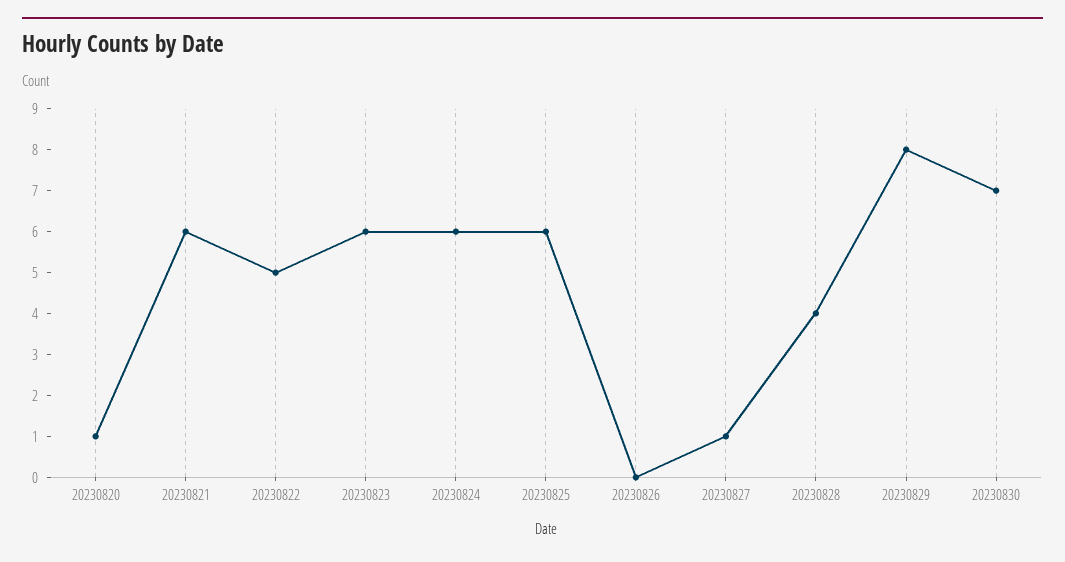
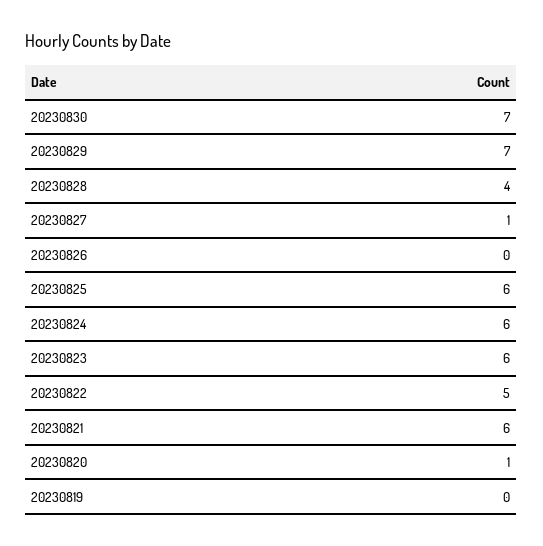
  {
    "20230820": 1,
    "20230821": 6,
    "20230822": 5,
    "20230823": 6,
    "20230824": 6,
    "20230825": 6,
    "20230826": 0,
    "20230827": 1,
    "20230828": 4,
-   "20230829": 8,
+   "20230829": 7,
-   "20230830": 7
+   "20230830": 7,
+   "20230819": 0
  }

